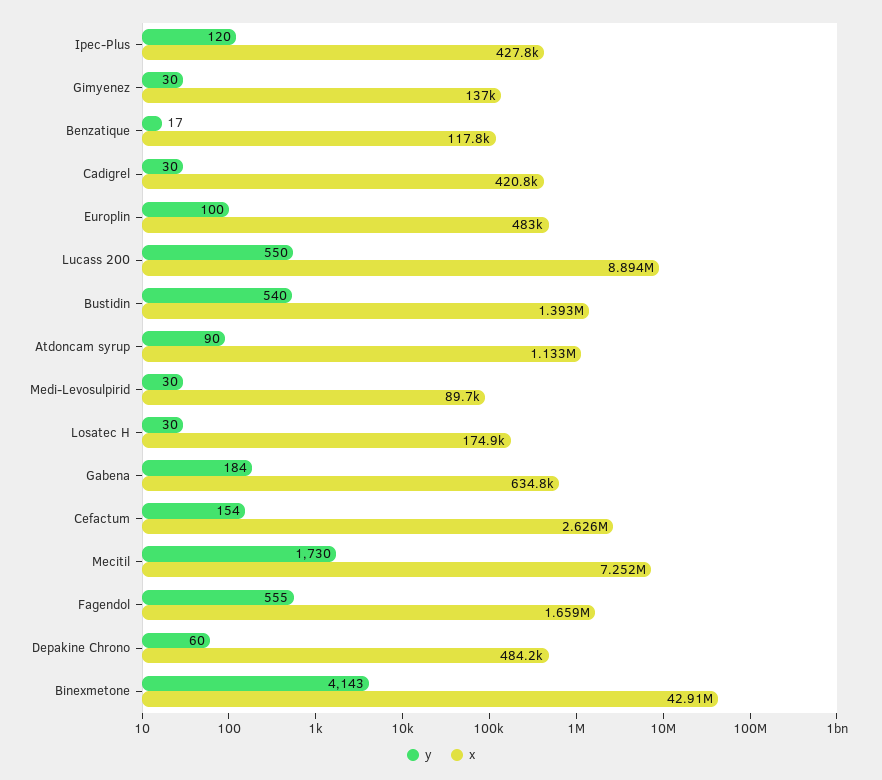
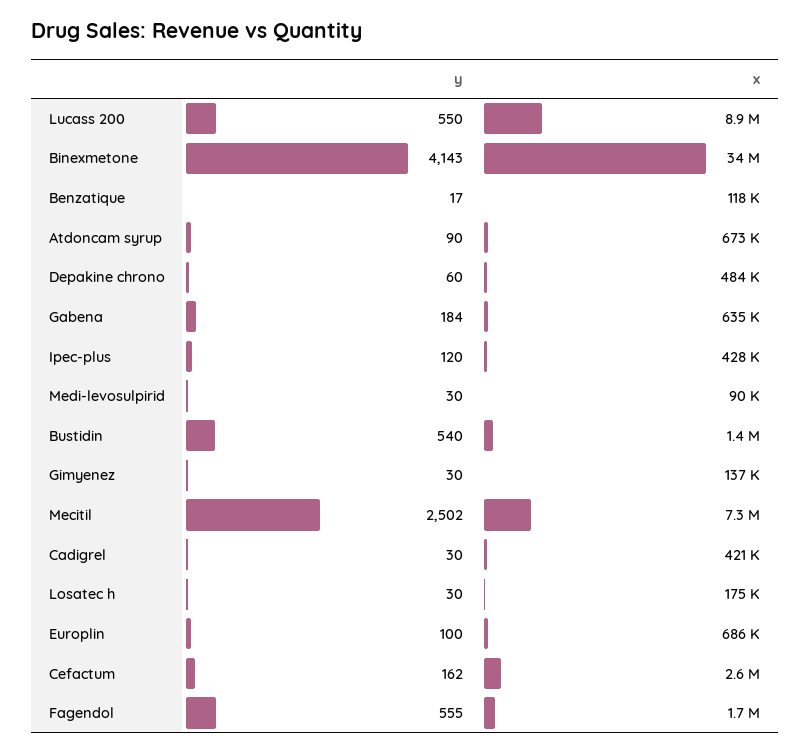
  {
    "y": {
      "Ipec-Plus": 120,
      "Gimyenez": 30,
      "Benzatique": 17,
      "Cadigrel": 30,
      "Europlin": 100,
      "Lucass 200": 550,
      "Bustidin": 540,
      "Atdoncam syrup": 90,
      "Medi-Levosulpirid": 30,
      "Losatec H": 30,
      "Gabena": 184,
-     "Cefactum": 154,
+     "Cefactum": 162,
-     "Mecitil": 1730,
+     "Mecitil": 2502,
      "Fagendol": 555,
      "Depakine Chrono": 60,
      "Binexmetone": 4143
    },
    "x": {
      "Ipec-Plus": 427800,
      "Gimyenez": 137000,
      "Benzatique": 117800,
      "Cadigrel": 420800,
-     "Europlin": 483000,
+     "Europlin": 686000,
      "Lucass 200": 8894000,
      "Bustidin": 1393000,
-     "Atdoncam syrup": 1133000,
+     "Atdoncam syrup": 673000,
      "Medi-Levosulpirid": 89700,
      "Losatec H": 174900,
      "Gabena": 634800,
      "Cefactum": 2626000,
      "Mecitil": 7252000,
      "Fagendol": 1659000,
      "Depakine Chrono": 484200,
-     "Binexmetone": 42910000
+     "Binexmetone": 34000000
    }
  }

